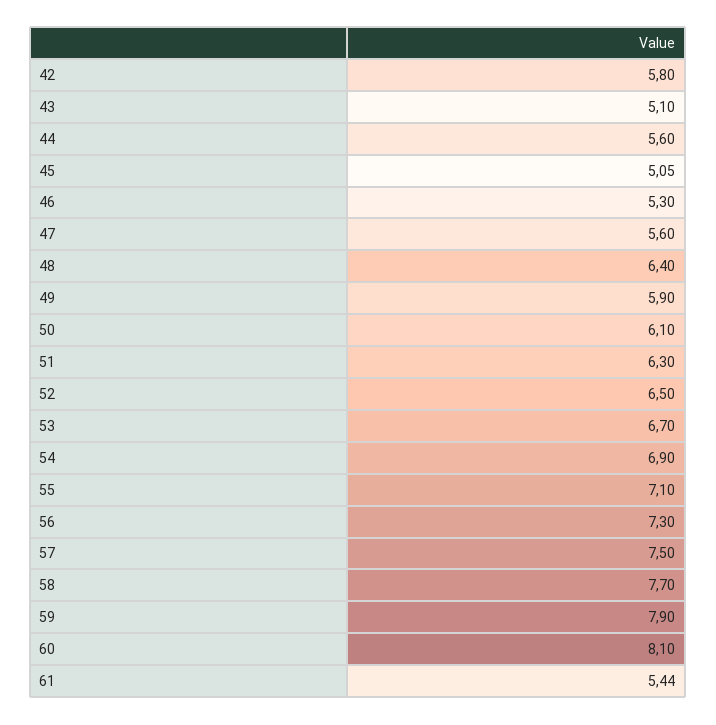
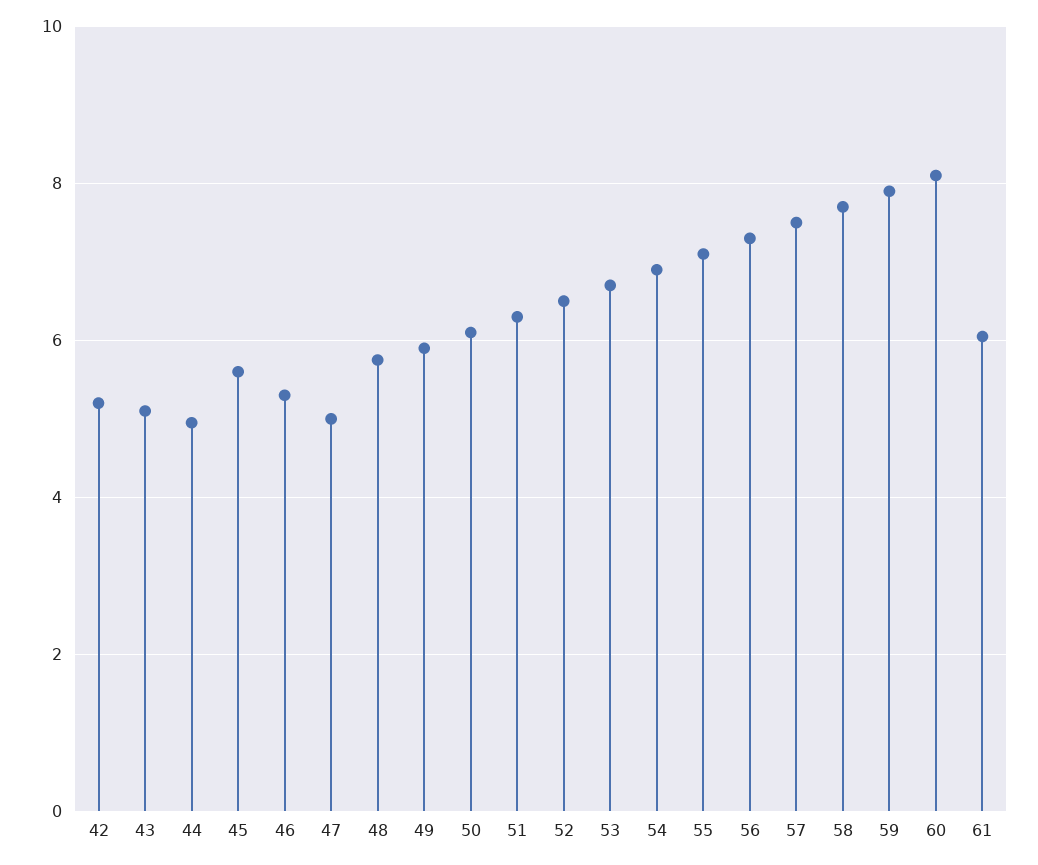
  {
-   "42": 5.8,
+   "42": 5.2,
    "43": 5.1,
-   "44": 5.6,
+   "44": 5,
-   "45": 5.05,
+   "45": 5.6,
    "46": 5.3,
-   "47": 5.6,
+   "47": 5,
-   "48": 6.4,
+   "48": 5.8,
    "49": 5.9,
    "50": 6.1,
    "51": 6.3,
    "52": 6.5,
    "53": 6.7,
    "54": 6.9,
    "55": 7.1,
    "56": 7.3,
    "57": 7.5,
    "58": 7.7,
    "59": 7.9,
    "60": 8.1,
-   "61": 5.44
+   "61": 6
  }

